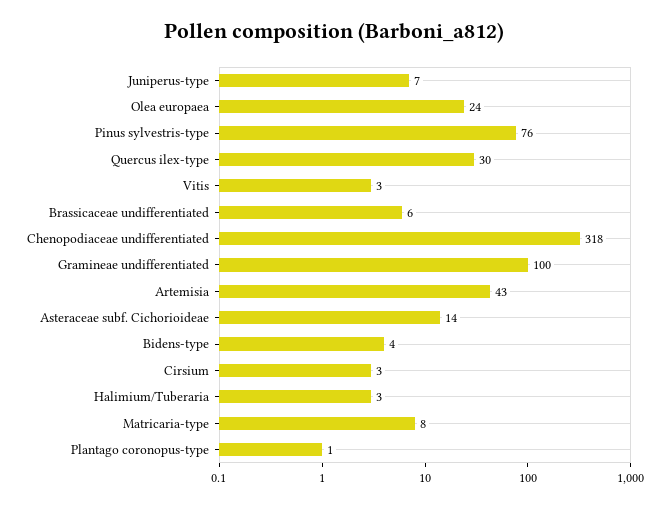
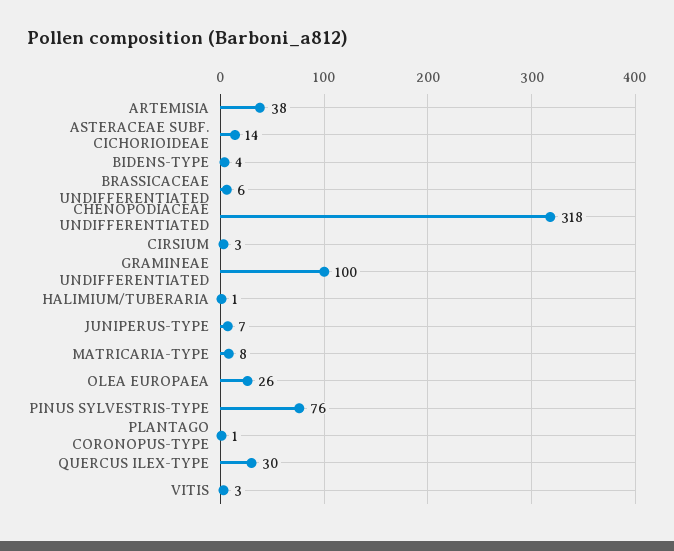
  {
    "Juniperus-type": 7,
-   "Olea europaea": 24,
+   "Olea europaea": 26,
    "Pinus sylvestris-type": 76,
    "Quercus ilex-type": 30,
    "Vitis": 3,
    "Brassicaceae undifferentiated": 6,
    "Chenopodiaceae undifferentiated": 318,
    "Gramineae undifferentiated": 100,
-   "Artemisia": 43,
+   "Artemisia": 38,
    "Asteraceae subf. Cichorioideae": 14,
    "Bidens-type": 4,
    "Cirsium": 3,
-   "Halimium/Tuberaria": 3,
+   "Halimium/Tuberaria": 1,
    "Matricaria-type": 8,
    "Plantago coronopus-type": 1
  }

